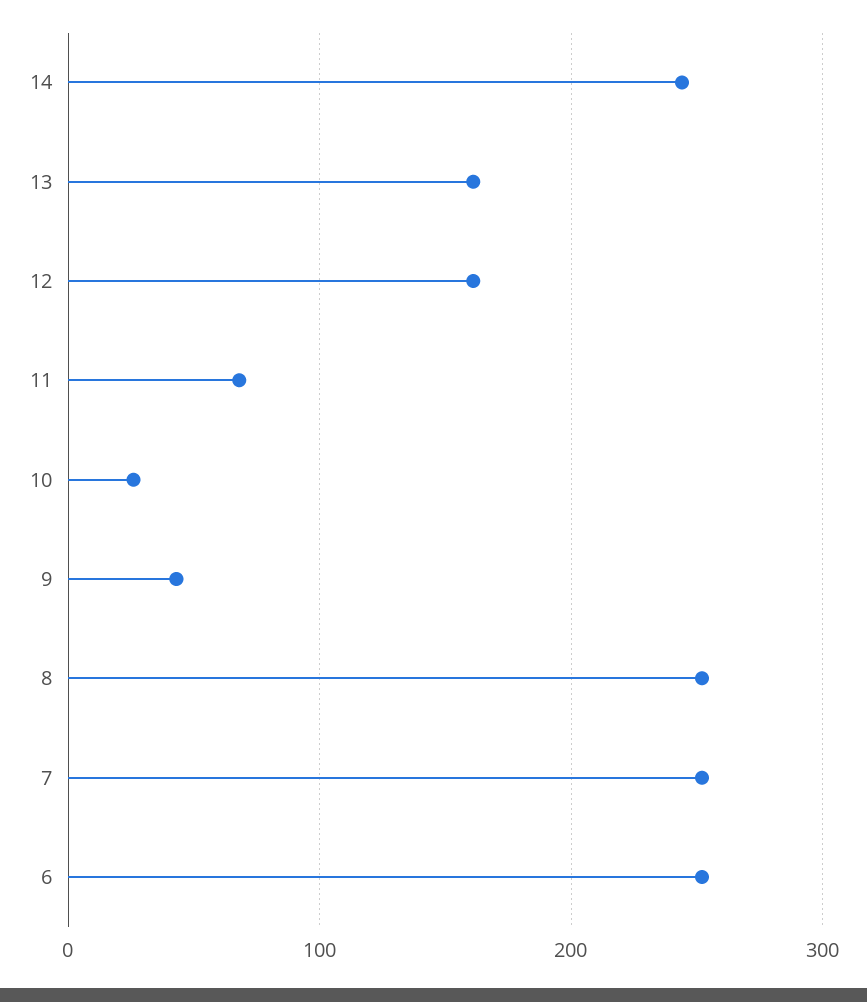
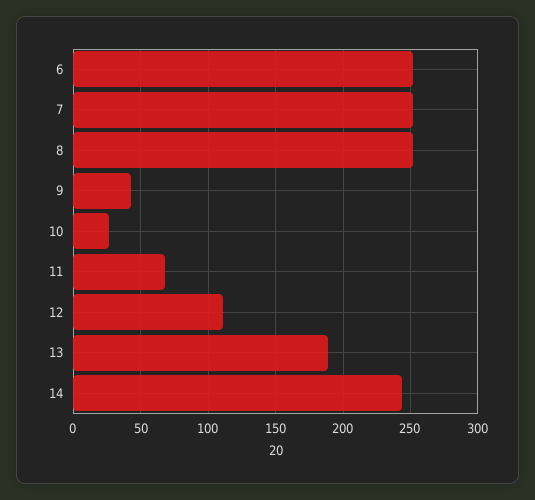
  {
    "14": 245,
-   "13": 160,
+   "13": 190,
-   "12": 160,
+   "12": 110,
    "11": 70,
    "10": 25,
    "9": 45,
    "8": 250,
    "7": 250,
    "6": 250
  }

